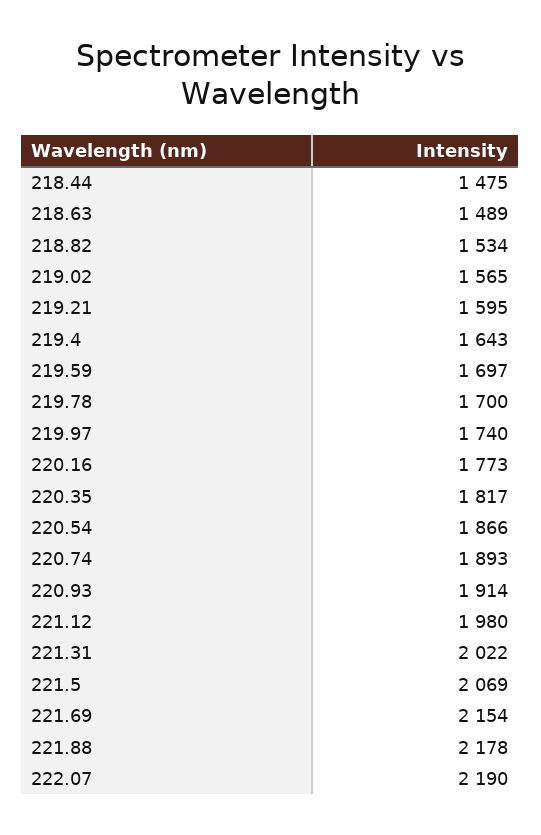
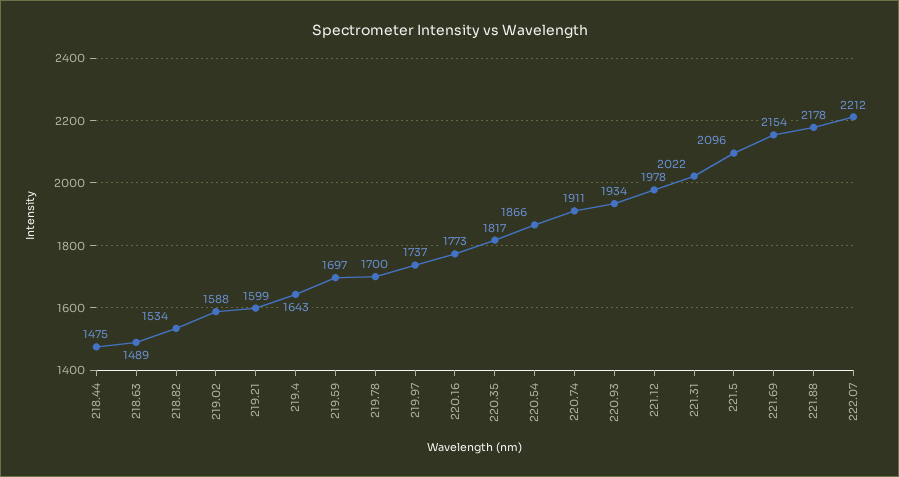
  {
    "218.44": 1475,
    "218.63": 1489,
    "218.82": 1534,
-   "219.02": 1565,
+   "219.02": 1588,
-   "219.21": 1595,
+   "219.21": 1599,
    "219.4": 1643,
    "219.59": 1697,
    "219.78": 1700,
-   "219.97": 1740,
+   "219.97": 1737,
    "220.16": 1773,
    "220.35": 1817,
    "220.54": 1866,
-   "220.74": 1893,
+   "220.74": 1911,
-   "220.93": 1914,
+   "220.93": 1934,
-   "221.12": 1980,
+   "221.12": 1978,
    "221.31": 2022,
-   "221.5": 2069,
+   "221.5": 2096,
    "221.69": 2154,
    "221.88": 2178,
-   "222.07": 2190
+   "222.07": 2212
  }

